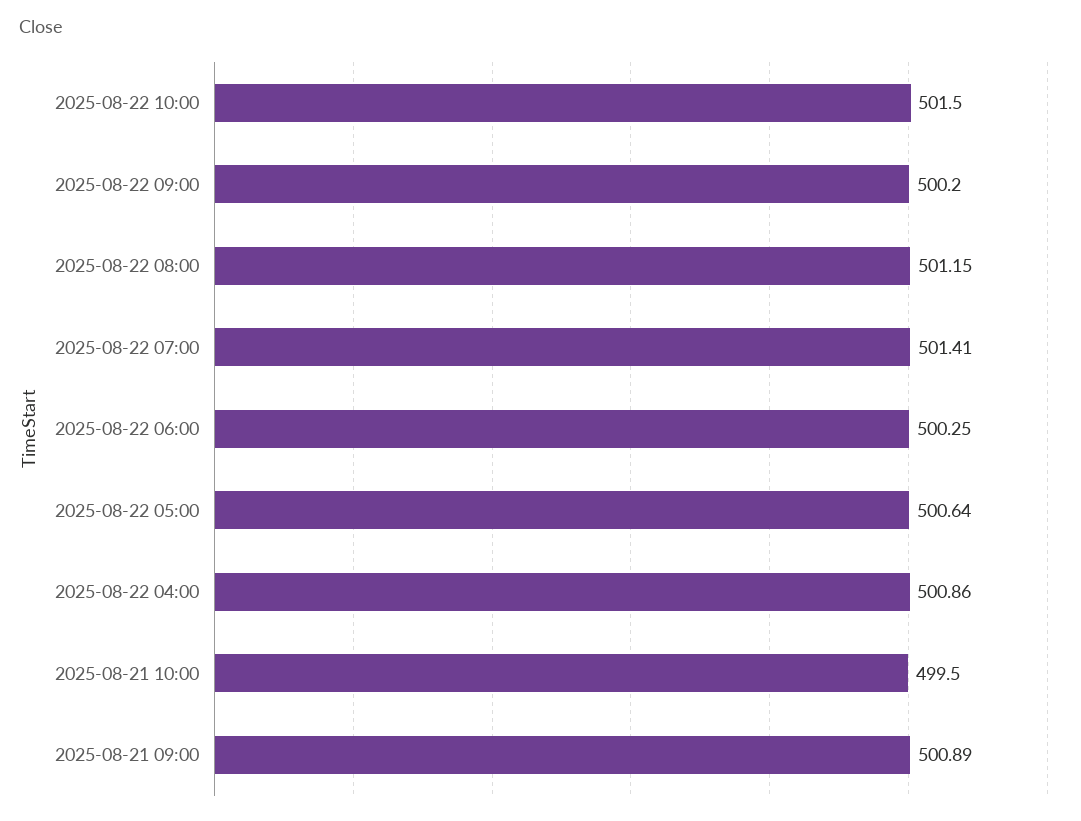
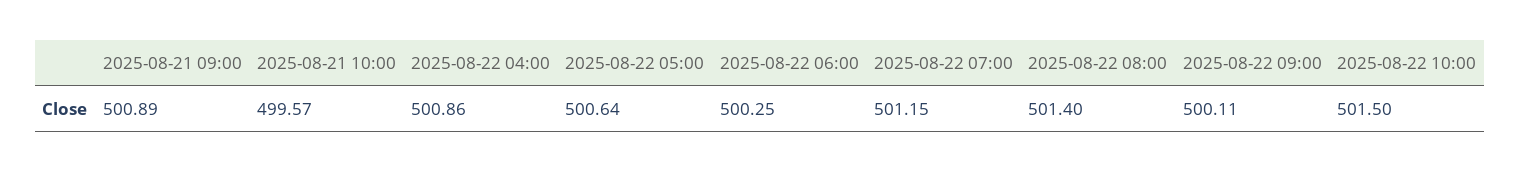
  {
    "2025-08-22 10:00": 501.5,
-   "2025-08-22 09:00": 500.2,
+   "2025-08-22 09:00": 500.11,
-   "2025-08-22 08:00": 501.15,
+   "2025-08-22 08:00": 501.4,
-   "2025-08-22 07:00": 501.41,
+   "2025-08-22 07:00": 501.15,
    "2025-08-22 06:00": 500.25,
    "2025-08-22 05:00": 500.64,
    "2025-08-22 04:00": 500.86,
-   "2025-08-21 10:00": 499.5,
+   "2025-08-21 10:00": 499.57,
    "2025-08-21 09:00": 500.89
  }

